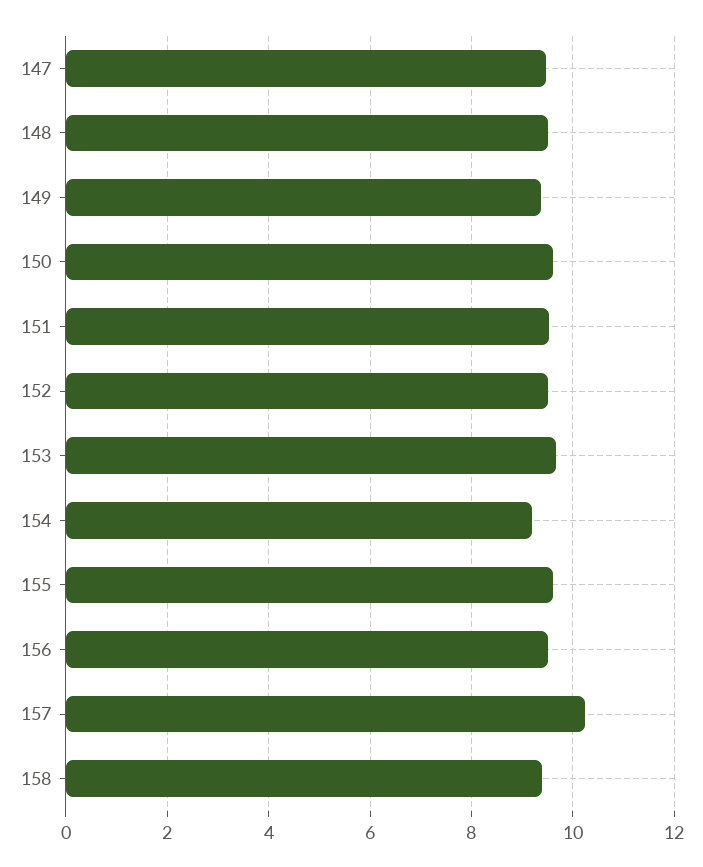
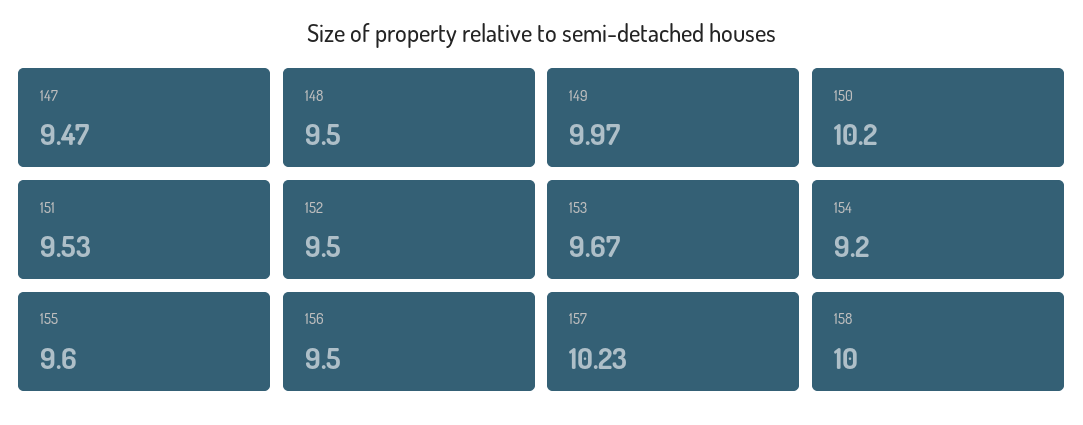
  {
    "147": 9.47,
    "148": 9.5,
-   "149": 9.4,
+   "149": 9.97,
-   "150": 9.6,
+   "150": 10.2,
    "151": 9.53,
    "152": 9.5,
    "153": 9.67,
    "154": 9.2,
    "155": 9.6,
    "156": 9.5,
    "157": 10.23,
-   "158": 9.4
+   "158": 10
  }

